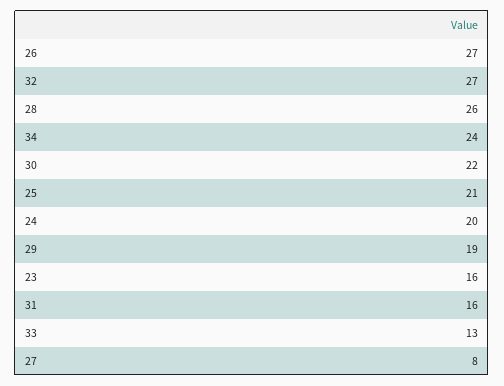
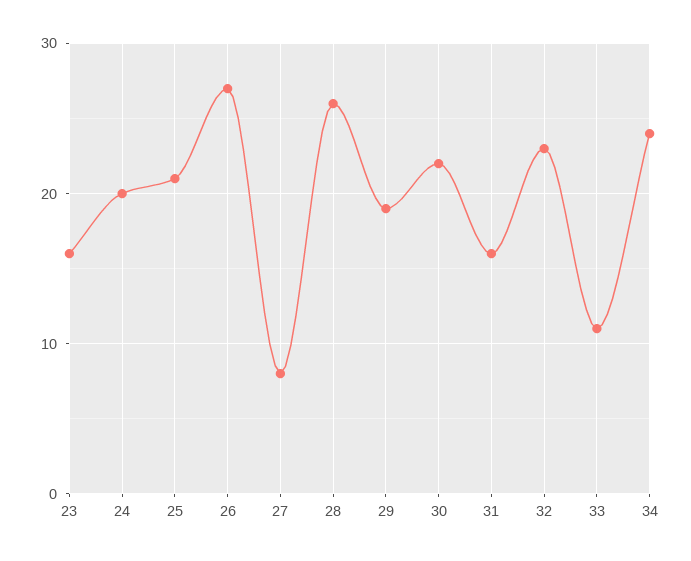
  {
    "26": 27,
-   "32": 27,
+   "32": 23,
    "28": 26,
    "34": 24,
    "30": 22,
    "25": 21,
    "24": 20,
    "29": 19,
    "23": 16,
    "31": 16,
-   "33": 13,
+   "33": 11,
    "27": 8
  }

